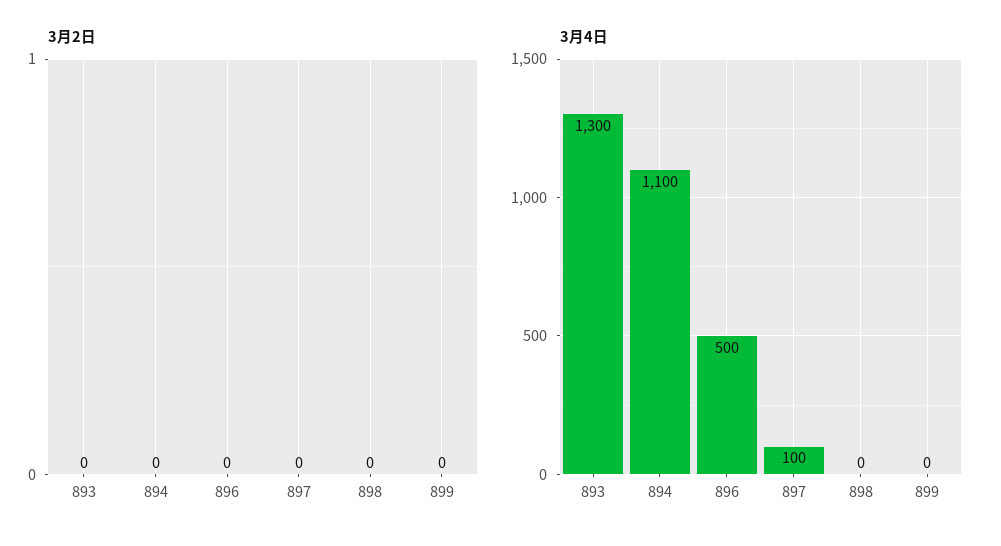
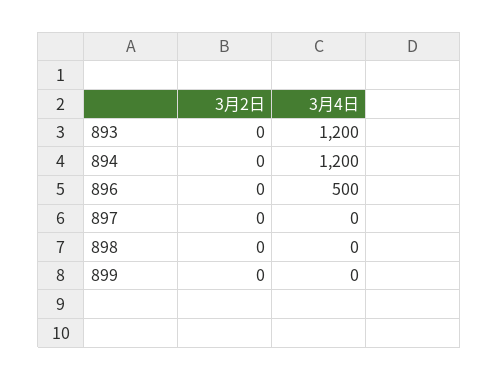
  {
    "3月2日": {
      "893": 0,
      "894": 0,
      "896": 0,
      "897": 0,
      "898": 0,
      "899": 0
    },
    "3月4日": {
-     "893": 1300,
+     "893": 1200,
-     "894": 1100,
+     "894": 1200,
      "896": 500,
-     "897": 100,
+     "897": 0,
      "898": 0,
      "899": 0
    }
  }

